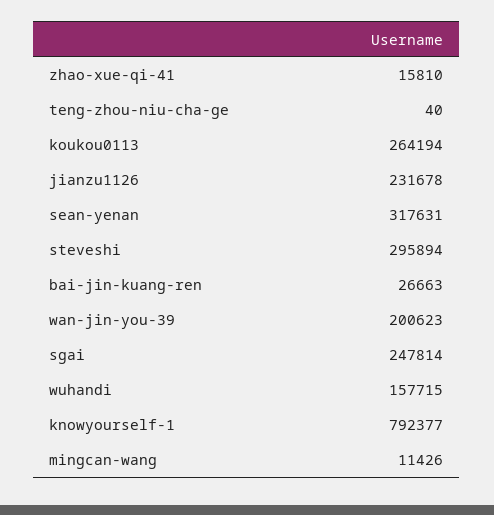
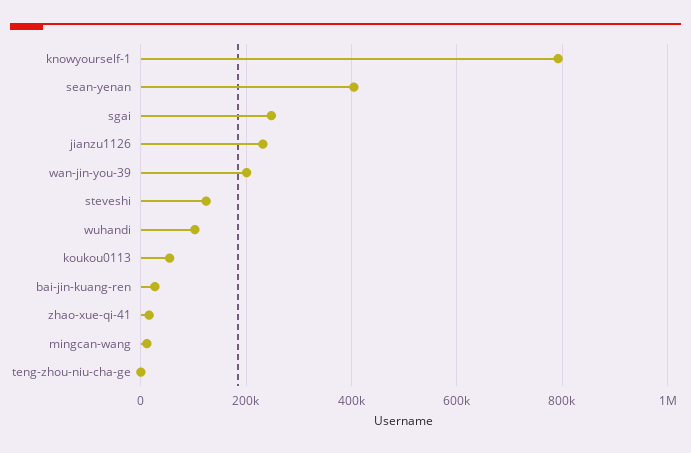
  {
    "zhao-xue-qi-41": 15810,
    "teng-zhou-niu-cha-ge": 40,
-   "koukou0113": 264194,
+   "koukou0113": 60000,
    "jianzu1126": 231678,
-   "sean-yenan": 317631,
+   "sean-yenan": 400000,
-   "steveshi": 295894,
+   "steveshi": 120000,
    "bai-jin-kuang-ren": 26663,
    "wan-jin-you-39": 200623,
    "sgai": 247814,
-   "wuhandi": 157715,
+   "wuhandi": 100000,
    "knowyourself-1": 792377,
    "mingcan-wang": 11426
  }

